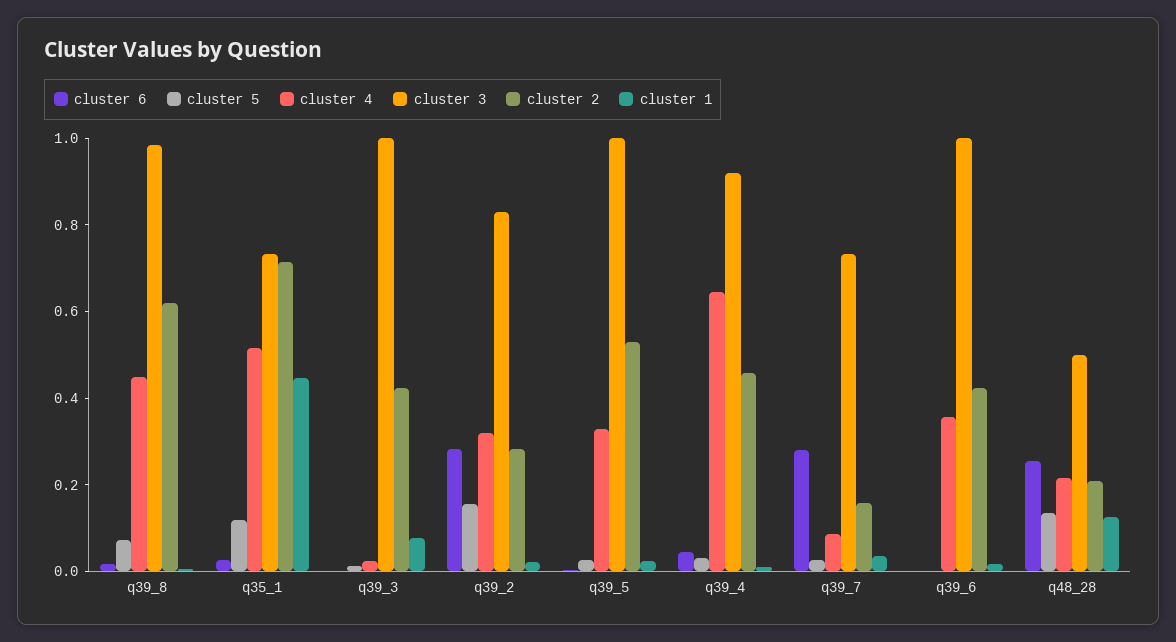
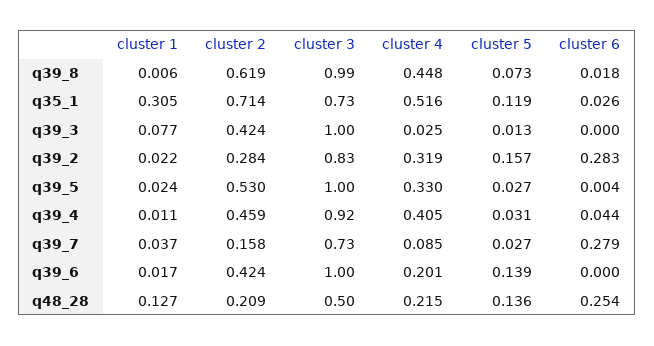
  {
    "cluster 6": {
      "q39_8": 0.018,
      "q35_1": 0.026,
      "q39_3": 0,
      "q39_2": 0.283,
      "q39_5": 0.004,
      "q39_4": 0.044,
      "q39_7": 0.279,
      "q39_6": 0,
      "q48_28": 0.254
    },
    "cluster 5": {
      "q39_8": 0.073,
      "q35_1": 0.119,
      "q39_3": 0.013,
      "q39_2": 0.157,
      "q39_5": 0.027,
      "q39_4": 0.031,
      "q39_7": 0.027,
-     "q39_6": 0,
+     "q39_6": 0.139,
      "q48_28": 0.136
    },
    "cluster 4": {
      "q39_8": 0.448,
      "q35_1": 0.516,
      "q39_3": 0.025,
      "q39_2": 0.319,
      "q39_5": 0.33,
-     "q39_4": 0.65,
+     "q39_4": 0.405,
      "q39_7": 0.085,
-     "q39_6": 0.35,
+     "q39_6": 0.201,
      "q48_28": 0.215
    },
    "cluster 3": {
      "q39_8": 0.99,
      "q35_1": 0.73,
      "q39_3": 1,
      "q39_2": 0.83,
      "q39_5": 1,
      "q39_4": 0.92,
      "q39_7": 0.73,
      "q39_6": 1,
      "q48_28": 0.5
    },
    "cluster 2": {
      "q39_8": 0.619,
      "q35_1": 0.714,
      "q39_3": 0.424,
      "q39_2": 0.284,
      "q39_5": 0.53,
      "q39_4": 0.459,
      "q39_7": 0.158,
      "q39_6": 0.424,
      "q48_28": 0.209
    },
    "cluster 1": {
      "q39_8": 0.006,
-     "q35_1": 0.45,
+     "q35_1": 0.305,
      "q39_3": 0.077,
      "q39_2": 0.022,
      "q39_5": 0.024,
      "q39_4": 0.011,
      "q39_7": 0.037,
      "q39_6": 0.017,
      "q48_28": 0.127
    }
  }

